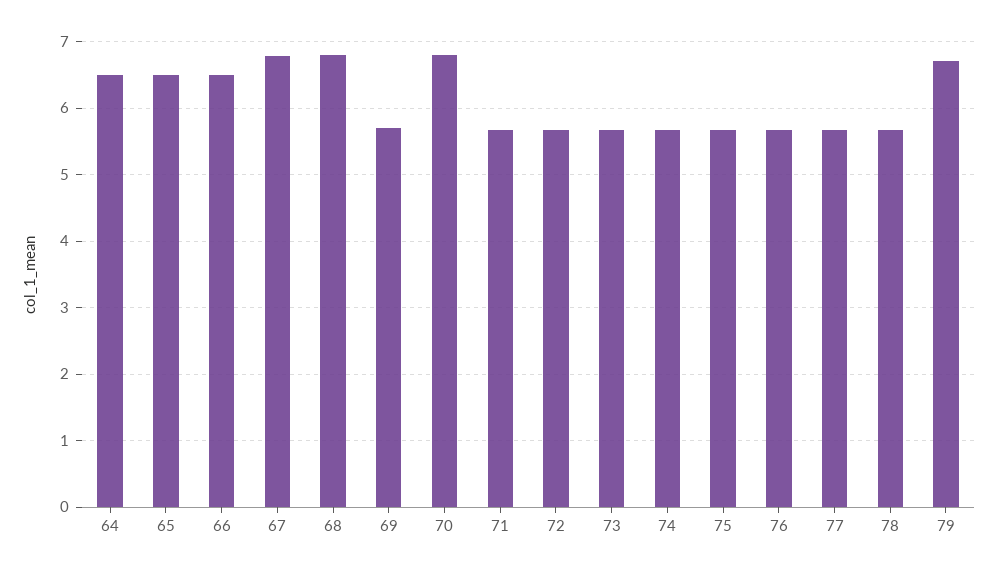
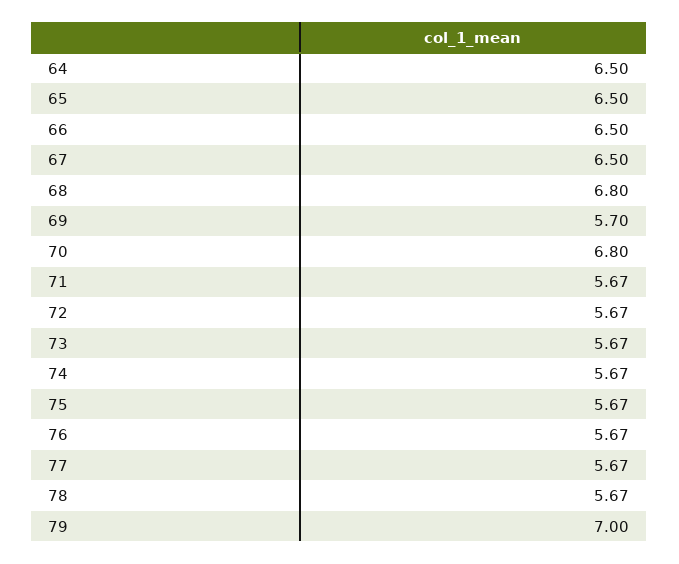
  {
    "64": 6.5,
    "65": 6.5,
    "66": 6.5,
-   "67": 6.8,
+   "67": 6.5,
    "68": 6.8,
    "69": 5.7,
    "70": 6.8,
    "71": 5.67,
    "72": 5.67,
    "73": 5.67,
    "74": 5.67,
    "75": 5.67,
    "76": 5.67,
    "77": 5.67,
    "78": 5.67,
-   "79": 6.7
+   "79": 7
  }

